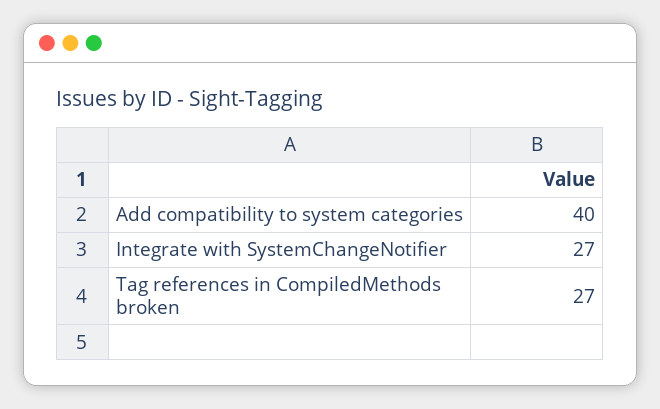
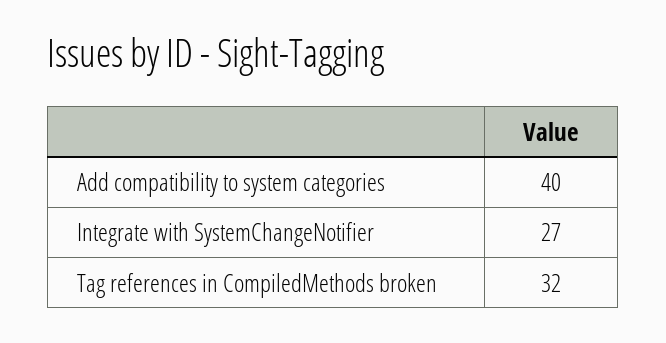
  {
    "Add compatibility to system categories": 40,
    "Integrate with SystemChangeNotifier": 27,
-   "Tag references in CompiledMethods broken": 27
+   "Tag references in CompiledMethods broken": 32
  }

